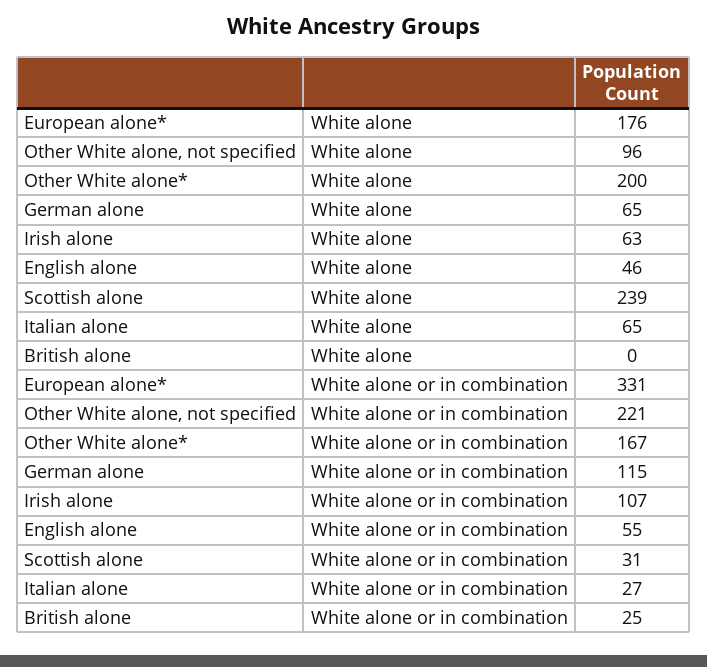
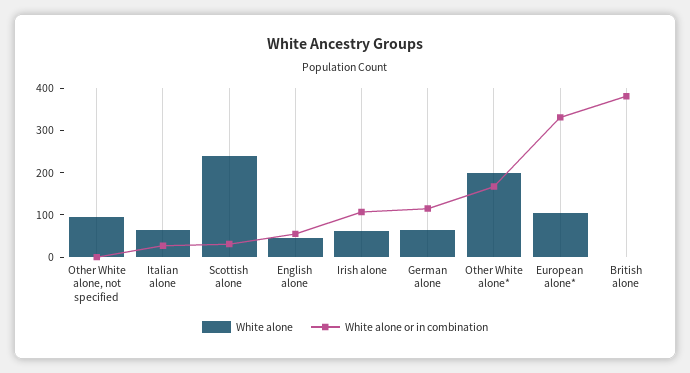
  {
    "White alone": {
-     "European alone*": 176,
+     "European alone*": 100,
      "Other White alone, not specified": 96,
      "Other White alone*": 200,
      "German alone": 65,
      "Irish alone": 63,
      "English alone": 46,
      "Scottish alone": 239,
      "Italian alone": 65,
      "British alone": 0
    },
    "White alone or in combination": {
      "European alone*": 331,
-     "Other White alone, not specified": 221,
+     "Other White alone, not specified": 0,
      "Other White alone*": 167,
      "German alone": 115,
      "Irish alone": 107,
      "English alone": 55,
      "Scottish alone": 31,
      "Italian alone": 27,
-     "British alone": 25
+     "British alone": 380
    }
  }

